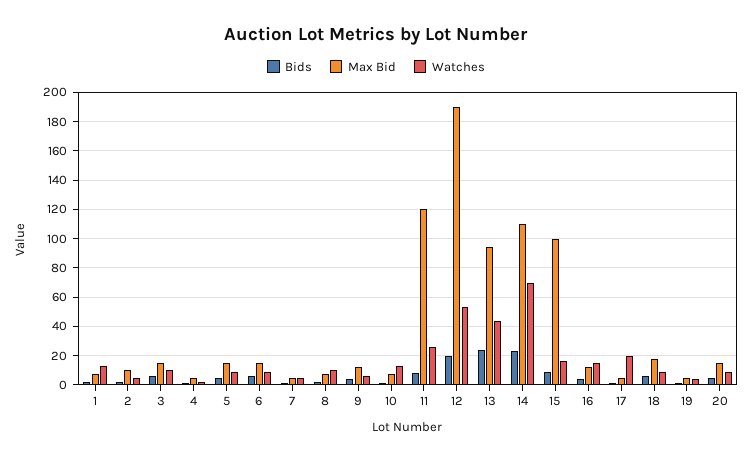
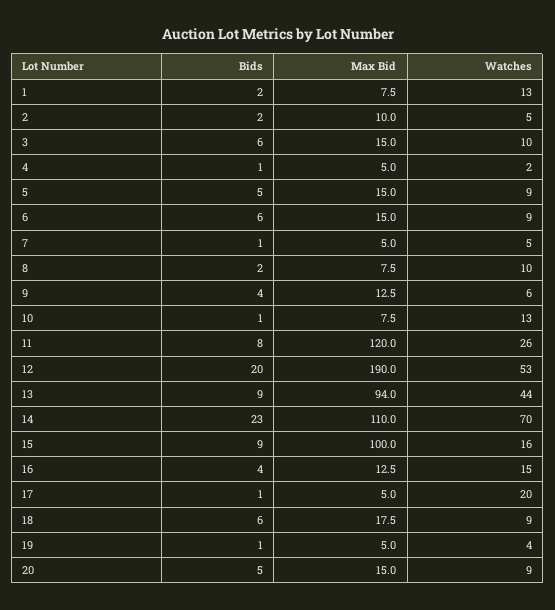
  {
    "Bids": {
      "1": 2,
      "2": 2,
      "3": 6,
      "4": 1,
      "5": 5,
      "6": 6,
      "7": 1,
      "8": 2,
      "9": 4,
      "10": 1,
      "11": 8,
      "12": 20,
-     "13": 25,
+     "13": 9,
      "14": 23,
      "15": 9,
      "16": 4,
      "17": 1,
      "18": 6,
      "19": 1,
      "20": 5
    },
    "Max Bid": {
      "1": 7.5,
      "2": 10,
      "3": 15,
      "4": 5,
      "5": 15,
      "6": 15,
      "7": 5,
      "8": 7.5,
      "9": 12.5,
      "10": 7.5,
      "11": 120,
      "12": 190,
      "13": 94,
      "14": 110,
      "15": 100,
      "16": 12.5,
      "17": 5,
      "18": 17.5,
      "19": 5,
      "20": 15
    },
    "Watches": {
      "1": 13,
      "2": 5,
      "3": 10,
      "4": 2,
      "5": 9,
      "6": 9,
      "7": 5,
      "8": 10,
      "9": 6,
      "10": 13,
      "11": 26,
      "12": 53,
      "13": 44,
      "14": 70,
      "15": 16,
      "16": 15,
      "17": 20,
      "18": 9,
      "19": 4,
      "20": 9
    }
  }

